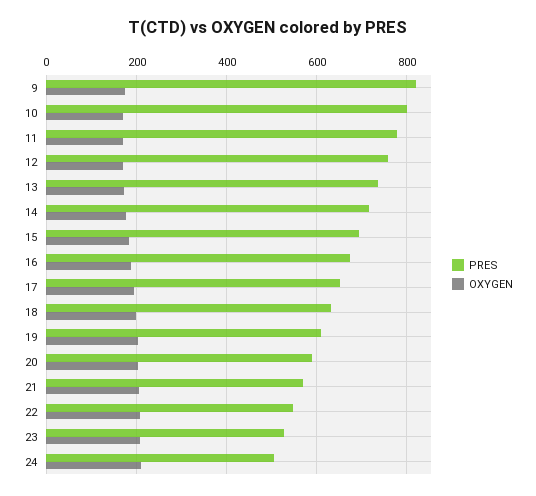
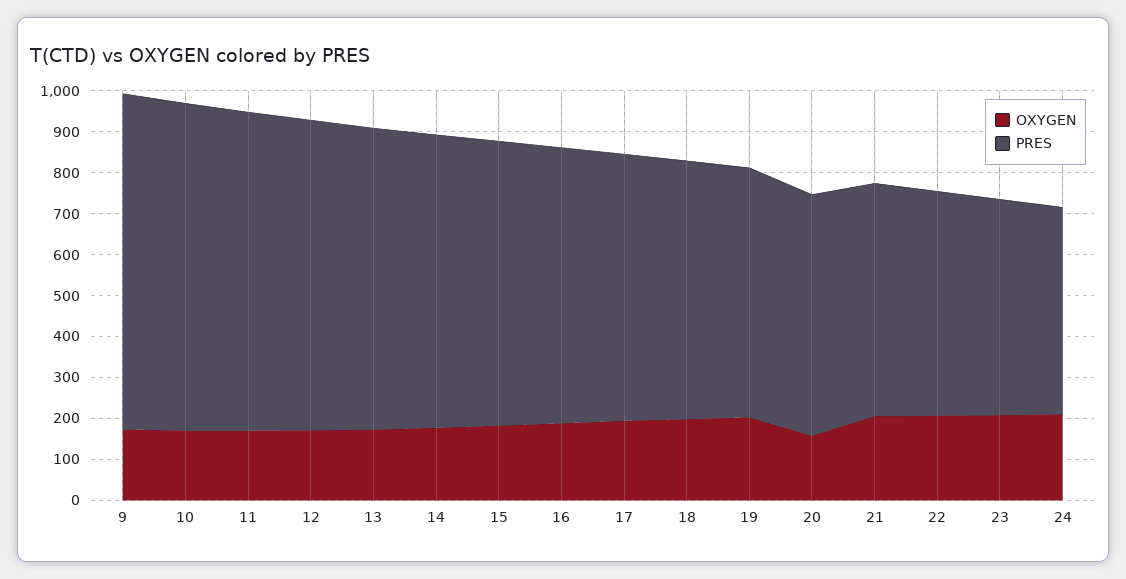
  {
    "PRES": {
      "9": 820,
      "10": 800,
      "11": 780,
      "12": 760,
      "13": 740,
      "14": 720,
      "15": 700,
      "16": 680,
      "17": 660,
      "18": 640,
      "19": 600,
      "20": 580,
      "21": 560,
      "22": 540,
      "23": 520,
      "24": 500
    },
    "OXYGEN": {
      "9": 180,
      "10": 180,
      "11": 160,
      "12": 180,
      "13": 180,
      "14": 180,
      "15": 180,
      "16": 180,
      "17": 200,
      "18": 200,
      "19": 200,
-     "20": 200,
+     "20": 160,
      "21": 200,
      "22": 200,
      "23": 200,
      "24": 220
    }
  }

